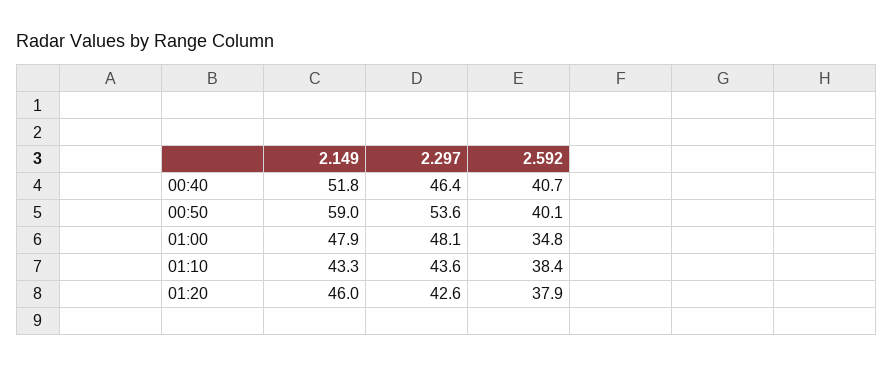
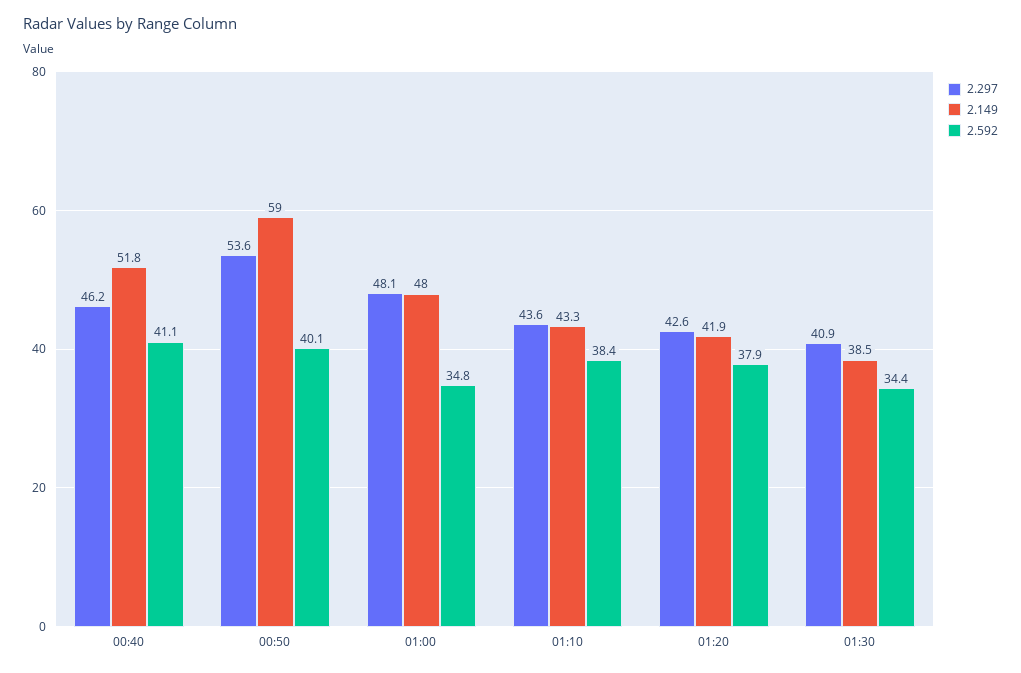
  {
    "2.149": {
      "00:40": 51.8,
      "00:50": 59,
-     "01:00": 47.9,
+     "01:00": 48,
      "01:10": 43.3,
-     "01:20": 46
+     "01:20": 41.9,
+     "01:30": 38.5
    },
    "2.297": {
-     "00:40": 46.4,
+     "00:40": 46.2,
      "00:50": 53.6,
      "01:00": 48.1,
      "01:10": 43.6,
-     "01:20": 42.6
+     "01:20": 42.6,
+     "01:30": 40.9
    },
    "2.592": {
-     "00:40": 40.7,
+     "00:40": 41.1,
      "00:50": 40.1,
      "01:00": 34.8,
      "01:10": 38.4,
-     "01:20": 37.9
+     "01:20": 37.9,
+     "01:30": 34.4
    }
  }

